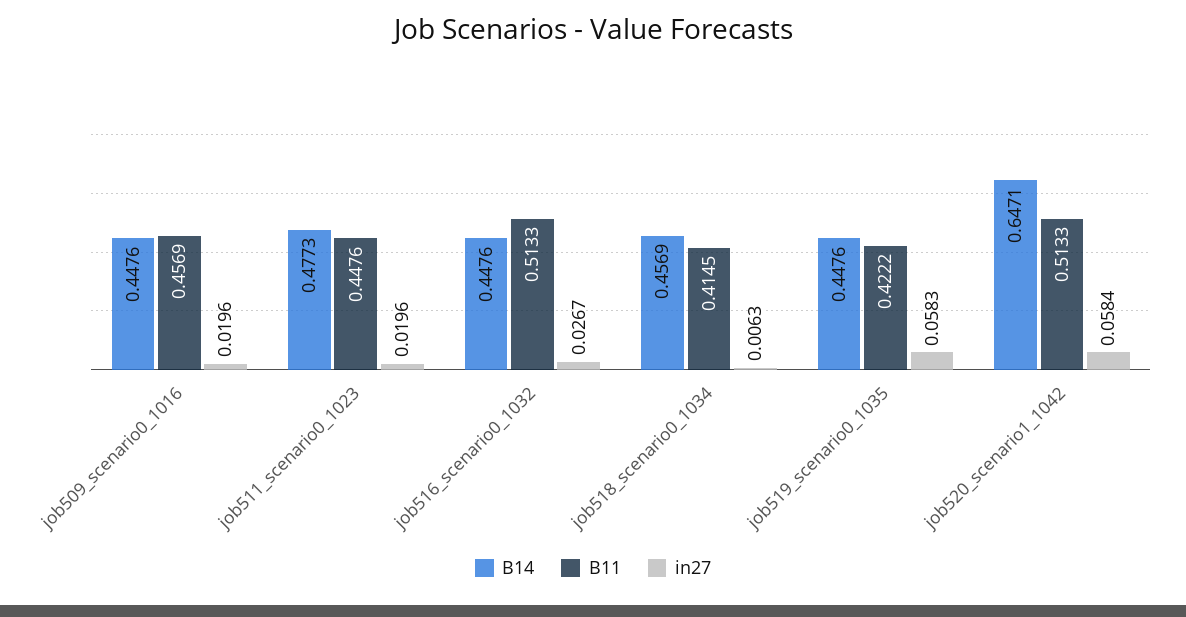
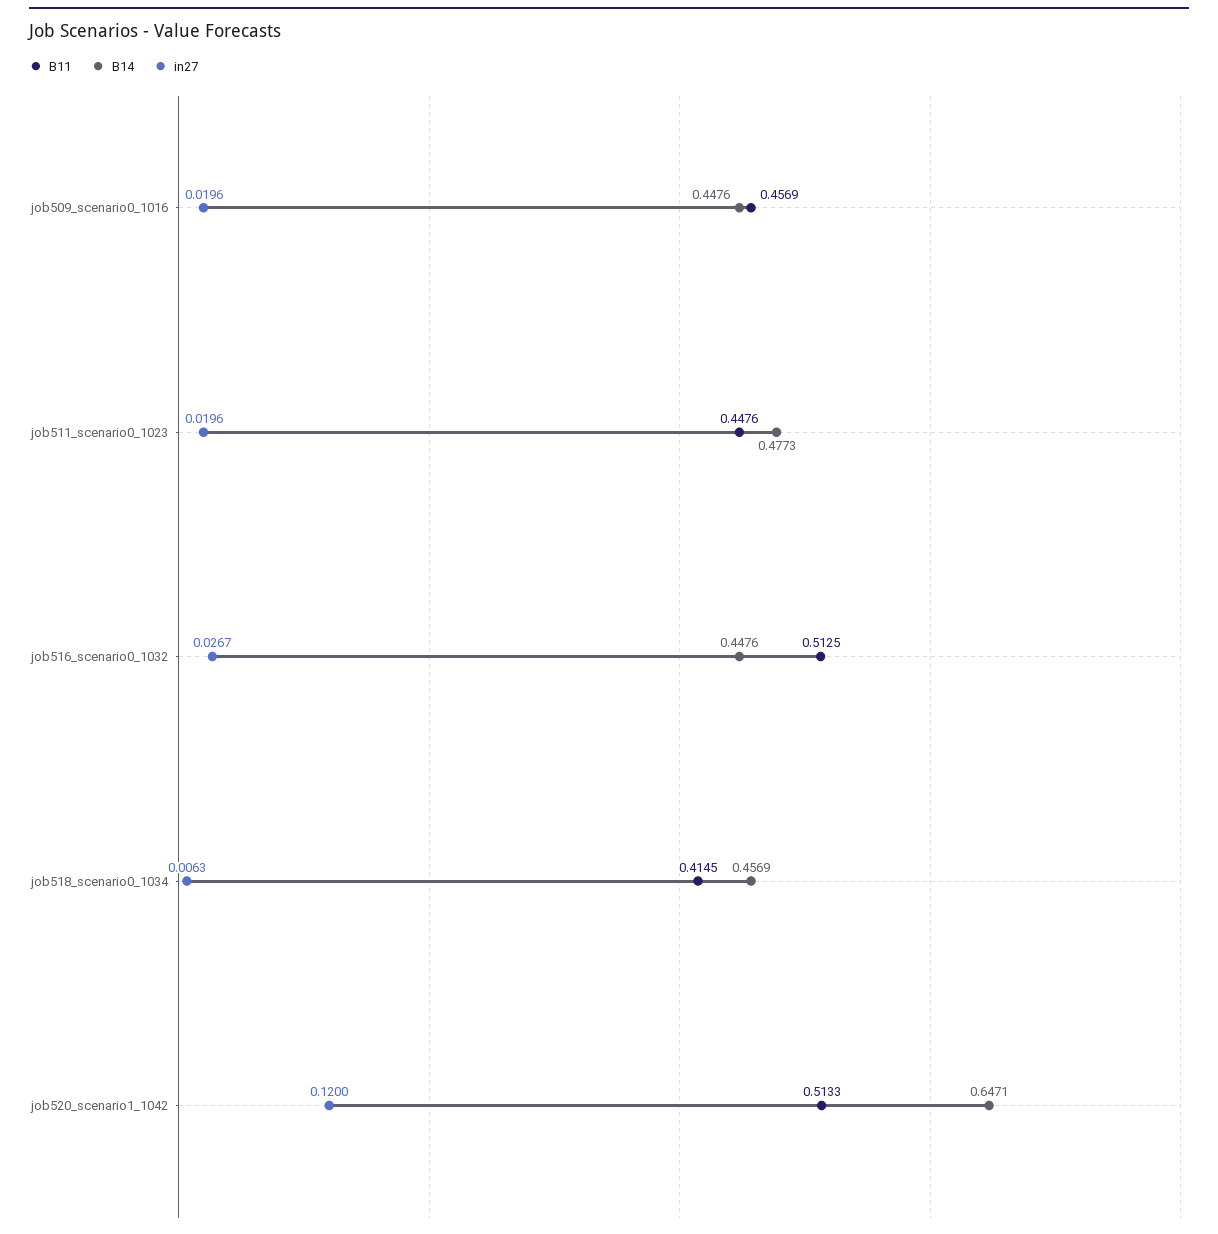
  {
    "B14": {
      "job509_scenario0_1016": 0.4476,
      "job511_scenario0_1023": 0.4773,
      "job516_scenario0_1032": 0.4476,
      "job518_scenario0_1034": 0.4569,
-     "job519_scenario0_1035": 0.4476,
      "job520_scenario1_1042": 0.6471
    },
    "B11": {
      "job509_scenario0_1016": 0.4569,
      "job511_scenario0_1023": 0.4476,
-     "job516_scenario0_1032": 0.5133,
+     "job516_scenario0_1032": 0.5125,
      "job518_scenario0_1034": 0.4145,
-     "job519_scenario0_1035": 0.4222,
      "job520_scenario1_1042": 0.5133
    },
    "in27": {
      "job509_scenario0_1016": 0.0196,
      "job511_scenario0_1023": 0.0196,
      "job516_scenario0_1032": 0.0267,
      "job518_scenario0_1034": 0.0063,
-     "job519_scenario0_1035": 0.0583,
-     "job520_scenario1_1042": 0.0584
+     "job520_scenario1_1042": 0.12
    }
  }

